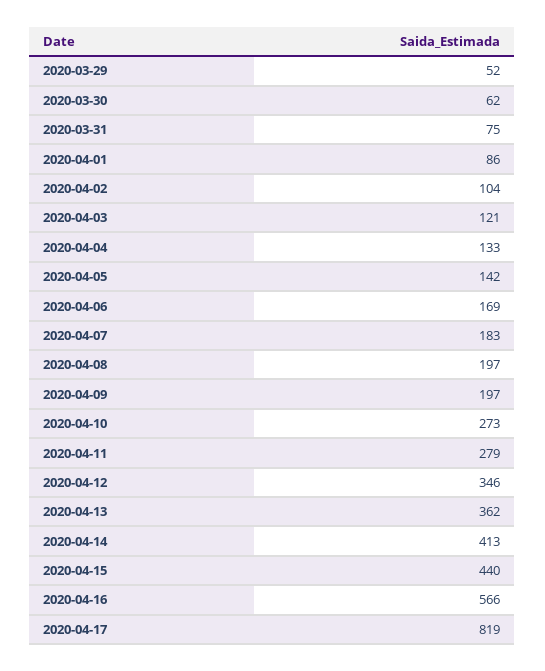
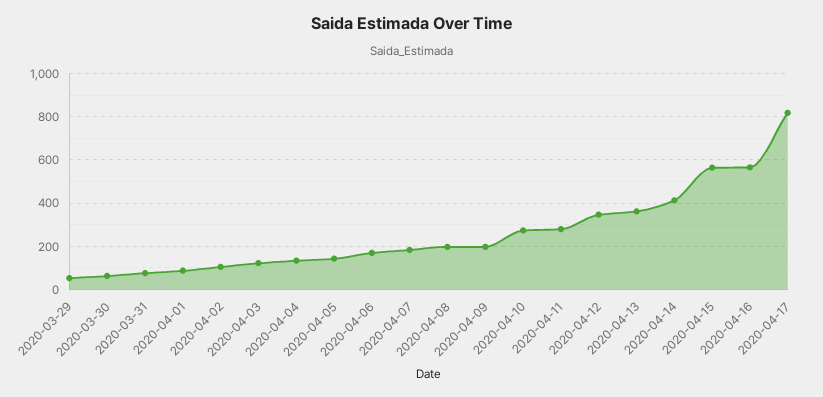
  {
    "2020-03-29": 52,
    "2020-03-30": 62,
    "2020-03-31": 75,
    "2020-04-01": 86,
    "2020-04-02": 104,
    "2020-04-03": 121,
    "2020-04-04": 133,
    "2020-04-05": 142,
    "2020-04-06": 169,
    "2020-04-07": 183,
    "2020-04-08": 197,
    "2020-04-09": 197,
    "2020-04-10": 273,
    "2020-04-11": 279,
    "2020-04-12": 346,
    "2020-04-13": 362,
    "2020-04-14": 413,
-   "2020-04-15": 440,
+   "2020-04-15": 550,
    "2020-04-16": 566,
    "2020-04-17": 819
  }

